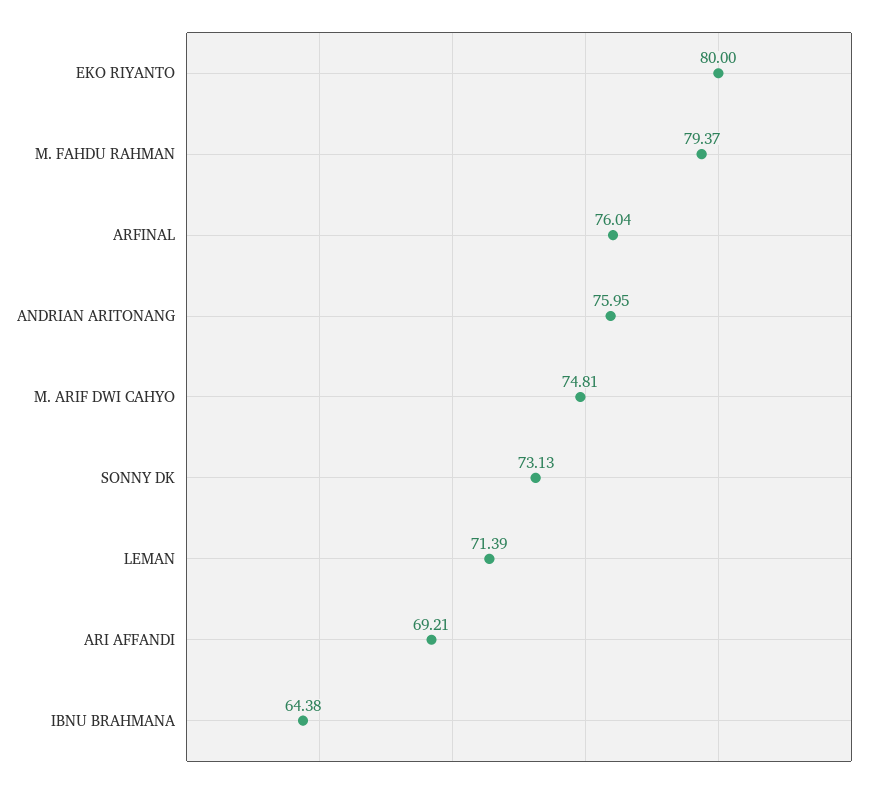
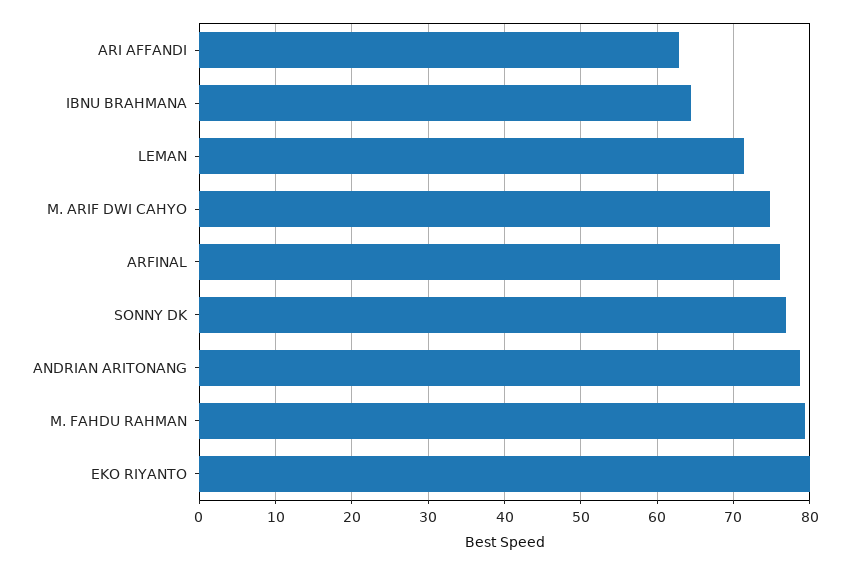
  {
    "EKO RIYANTO": 80,
    "M. FAHDU RAHMAN": 79.37,
    "ARFINAL": 76.04,
-   "ANDRIAN ARITONANG": 75.95,
+   "ANDRIAN ARITONANG": 79,
    "M. ARIF DWI CAHYO": 74.81,
-   "SONNY DK": 73.13,
+   "SONNY DK": 77,
    "LEMAN": 71.39,
-   "ARI AFFANDI": 69.21,
+   "ARI AFFANDI": 63,
    "IBNU BRAHMANA": 64.38
  }

